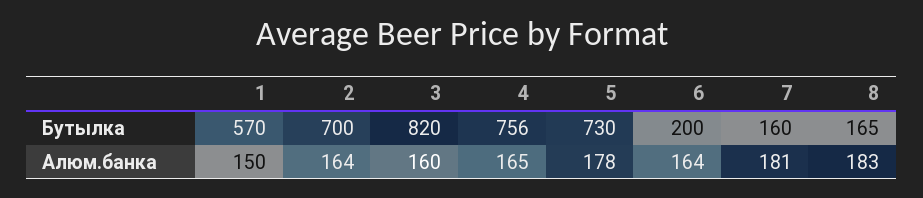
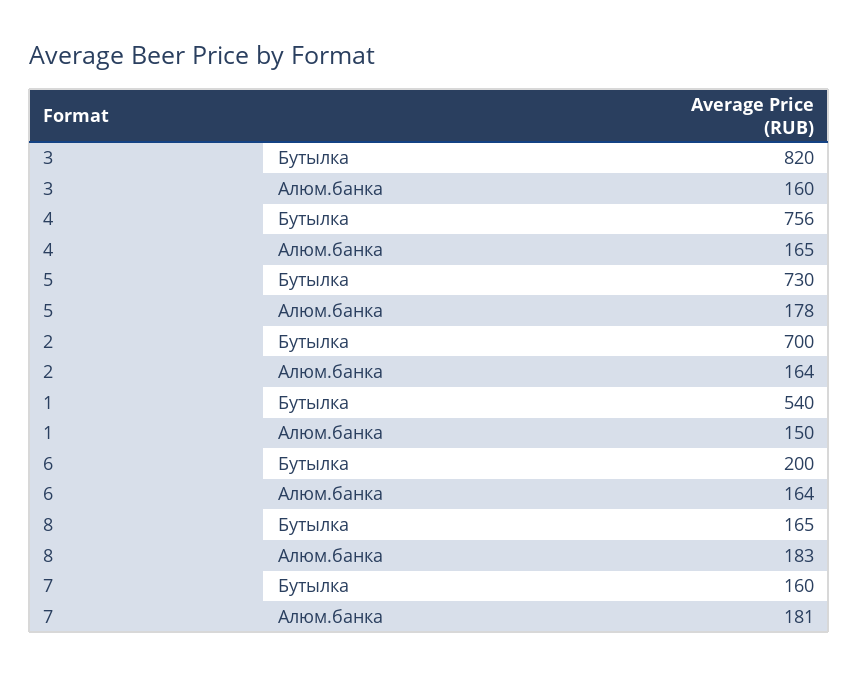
  {
    "1": {
-     "Бутылка": 570,
+     "Бутылка": 540,
      "Алюм.банка": 150
    },
    "2": {
      "Бутылка": 700,
      "Алюм.банка": 164
    },
    "3": {
      "Бутылка": 820,
      "Алюм.банка": 160
    },
    "4": {
      "Бутылка": 756,
      "Алюм.банка": 165
    },
    "5": {
      "Бутылка": 730,
      "Алюм.банка": 178
    },
    "6": {
      "Бутылка": 200,
      "Алюм.банка": 164
    },
    "7": {
      "Бутылка": 160,
      "Алюм.банка": 181
    },
    "8": {
      "Бутылка": 165,
      "Алюм.банка": 183
    }
  }

